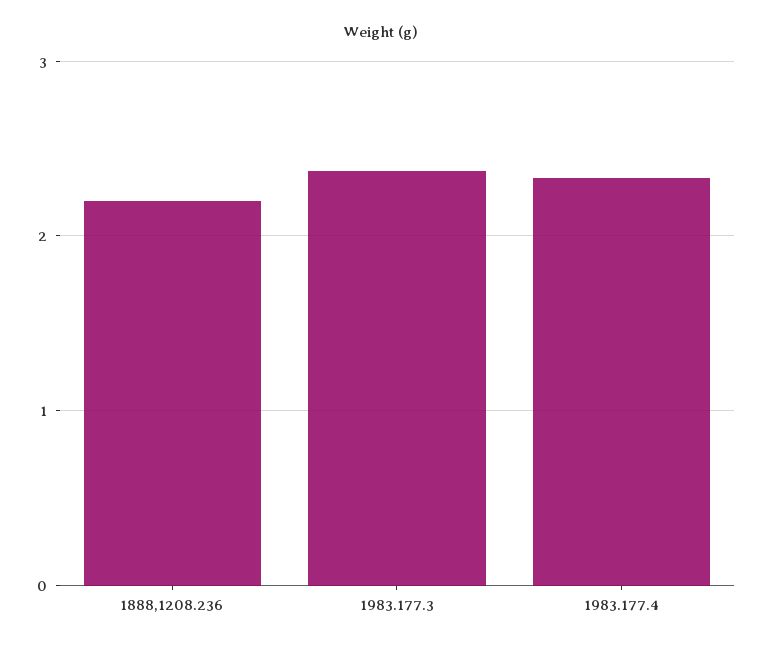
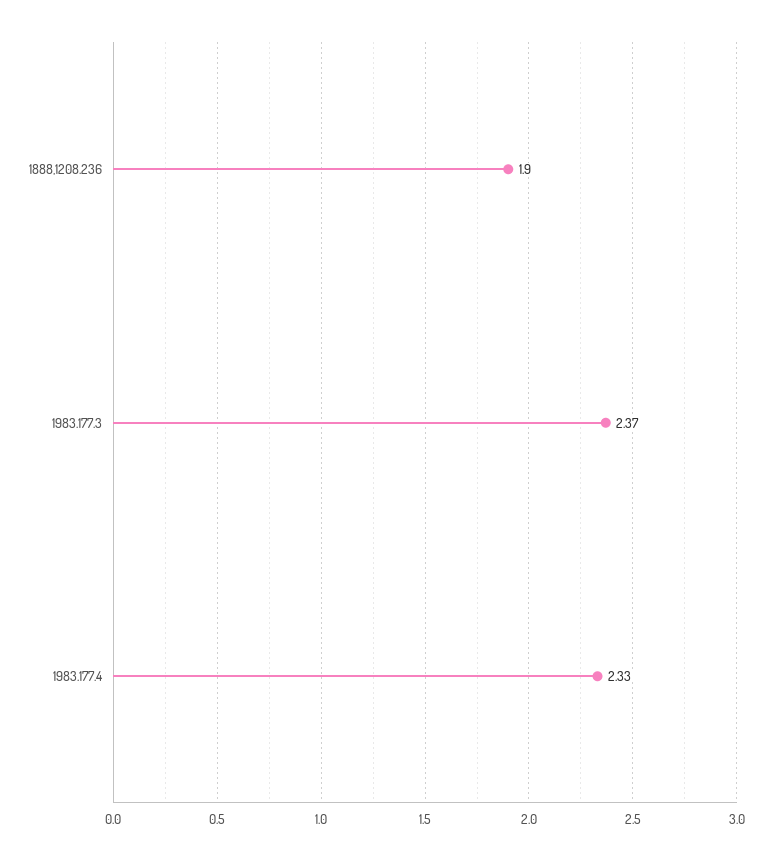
  {
-   "1888,1208.236": 2.2,
+   "1888,1208.236": 1.9,
    "1983.177.3": 2.37,
    "1983.177.4": 2.33
  }

